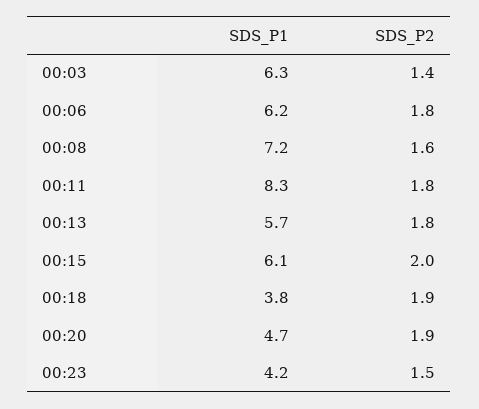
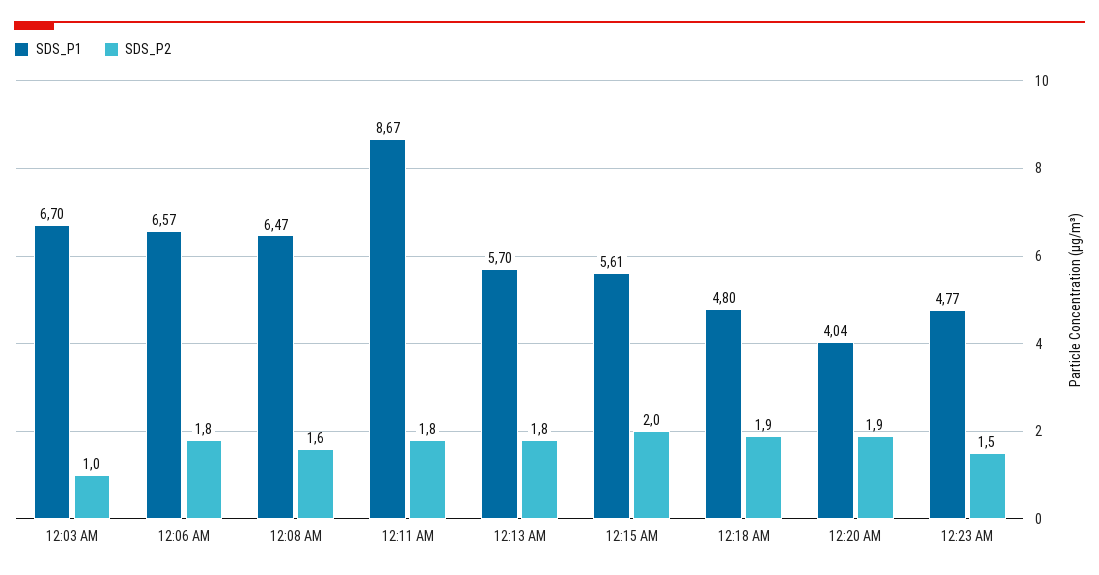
  {
    "SDS_P1": {
-     "00:03": 6.3,
+     "00:03": 6.7,
-     "00:06": 6.2,
+     "00:06": 6.57,
-     "00:08": 7.2,
+     "00:08": 6.47,
-     "00:11": 8.3,
+     "00:11": 8.67,
      "00:13": 5.7,
-     "00:15": 6.1,
+     "00:15": 5.61,
-     "00:18": 3.8,
+     "00:18": 4.8,
-     "00:20": 4.7,
+     "00:20": 4.04,
-     "00:23": 4.2
+     "00:23": 4.77
    },
    "SDS_P2": {
-     "00:03": 1.4,
+     "00:03": 1,
      "00:06": 1.8,
      "00:08": 1.6,
      "00:11": 1.8,
      "00:13": 1.8,
      "00:15": 2,
      "00:18": 1.9,
      "00:20": 1.9,
      "00:23": 1.5
    }
  }

